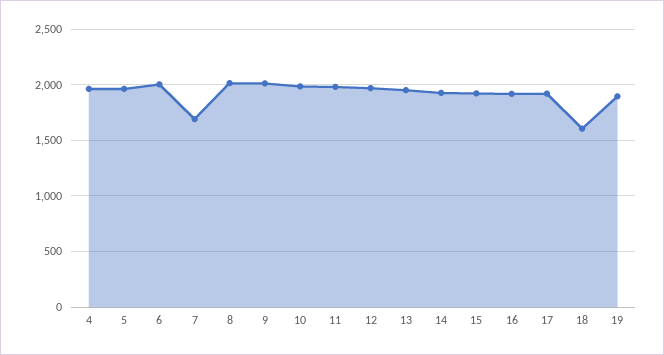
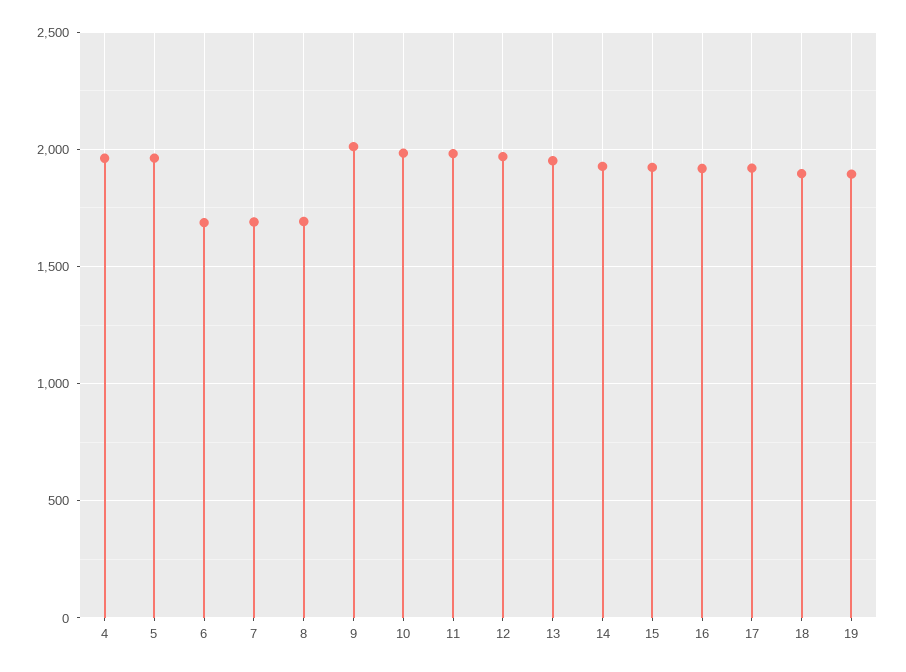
  {
    "4": 1950,
    "5": 1950,
-   "6": 2000,
+   "6": 1700,
    "7": 1700,
-   "8": 2000,
+   "8": 1700,
    "9": 2000,
    "10": 2000,
    "11": 2000,
    "12": 1950,
    "13": 1950,
    "14": 1950,
    "15": 1900,
    "16": 1900,
    "17": 1900,
-   "18": 1600,
+   "18": 1900,
    "19": 1900
  }

